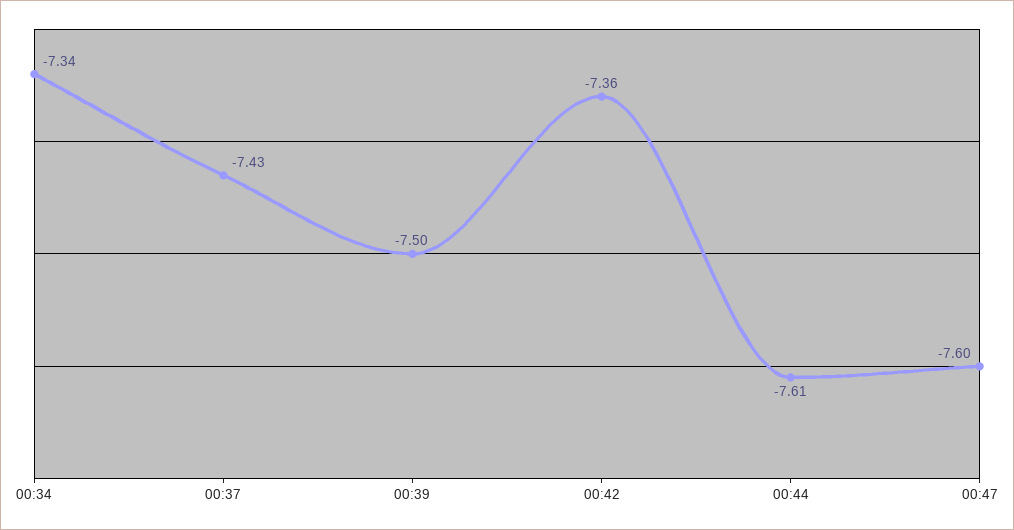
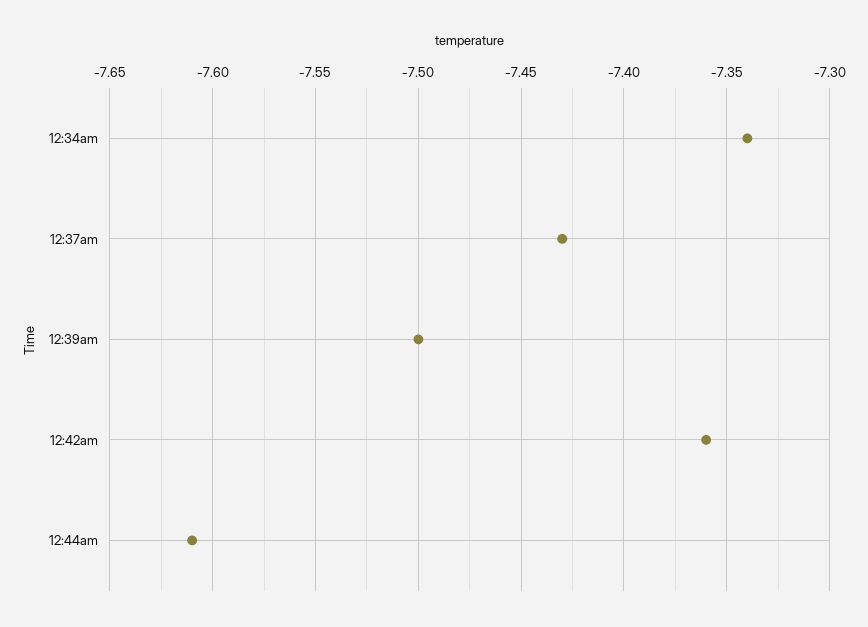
  {
    "00:34": -7.34,
    "00:37": -7.43,
    "00:39": -7.5,
    "00:42": -7.36,
-   "00:44": -7.61,
+   "00:44": -7.61
-   "00:47": -7.6
  }

